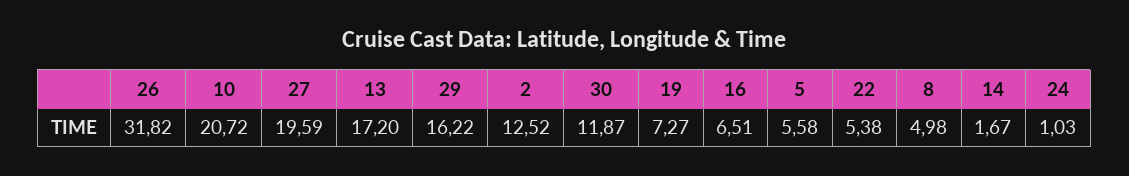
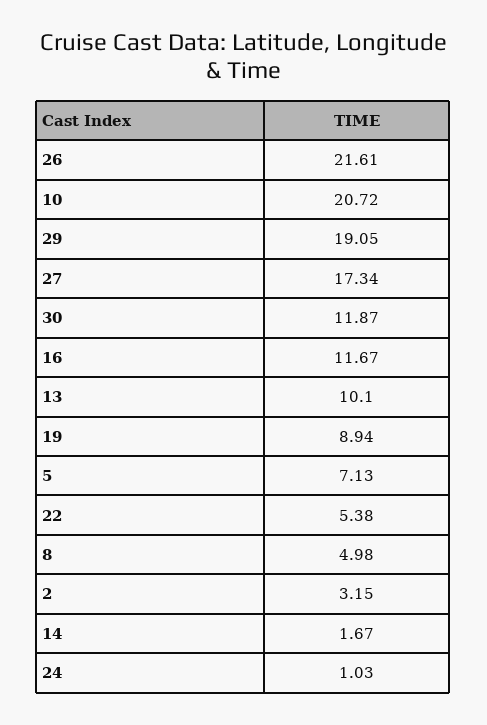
  {
-   "26": 31.82,
+   "26": 21.61,
    "10": 20.72,
-   "27": 19.59,
+   "27": 17.34,
-   "13": 17.2,
+   "13": 10.1,
-   "29": 16.22,
+   "29": 19.05,
-   "2": 12.52,
+   "2": 3.15,
    "30": 11.87,
-   "19": 7.27,
+   "19": 8.94,
-   "16": 6.51,
+   "16": 11.67,
-   "5": 5.58,
+   "5": 7.13,
    "22": 5.38,
    "8": 4.98,
    "14": 1.67,
    "24": 1.03
  }

